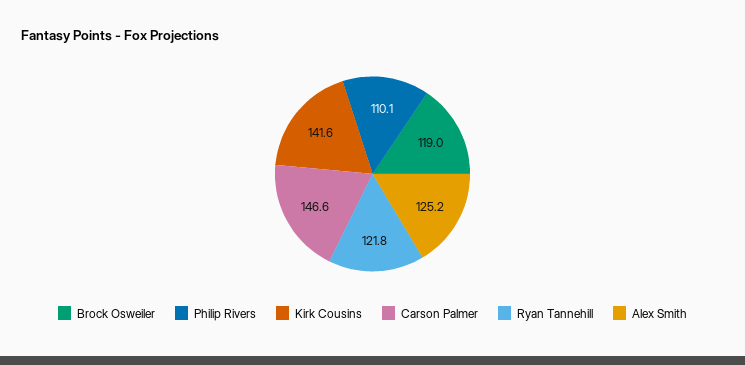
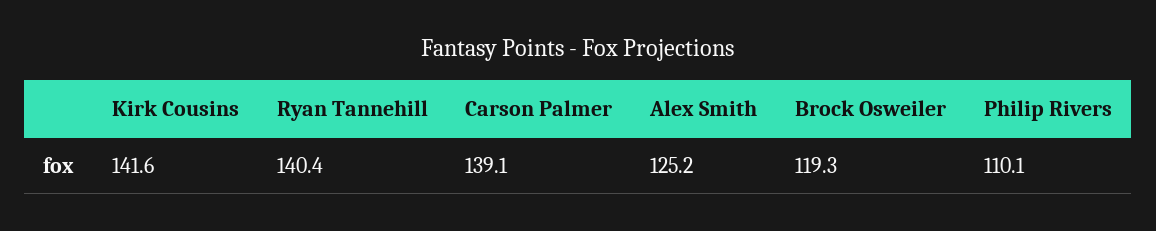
  {
-   "Brock Osweiler": 119,
+   "Brock Osweiler": 119.3,
    "Philip Rivers": 110.1,
    "Kirk Cousins": 141.6,
-   "Carson Palmer": 146.6,
+   "Carson Palmer": 139.1,
-   "Ryan Tannehill": 121.8,
+   "Ryan Tannehill": 140.4,
    "Alex Smith": 125.2
  }

